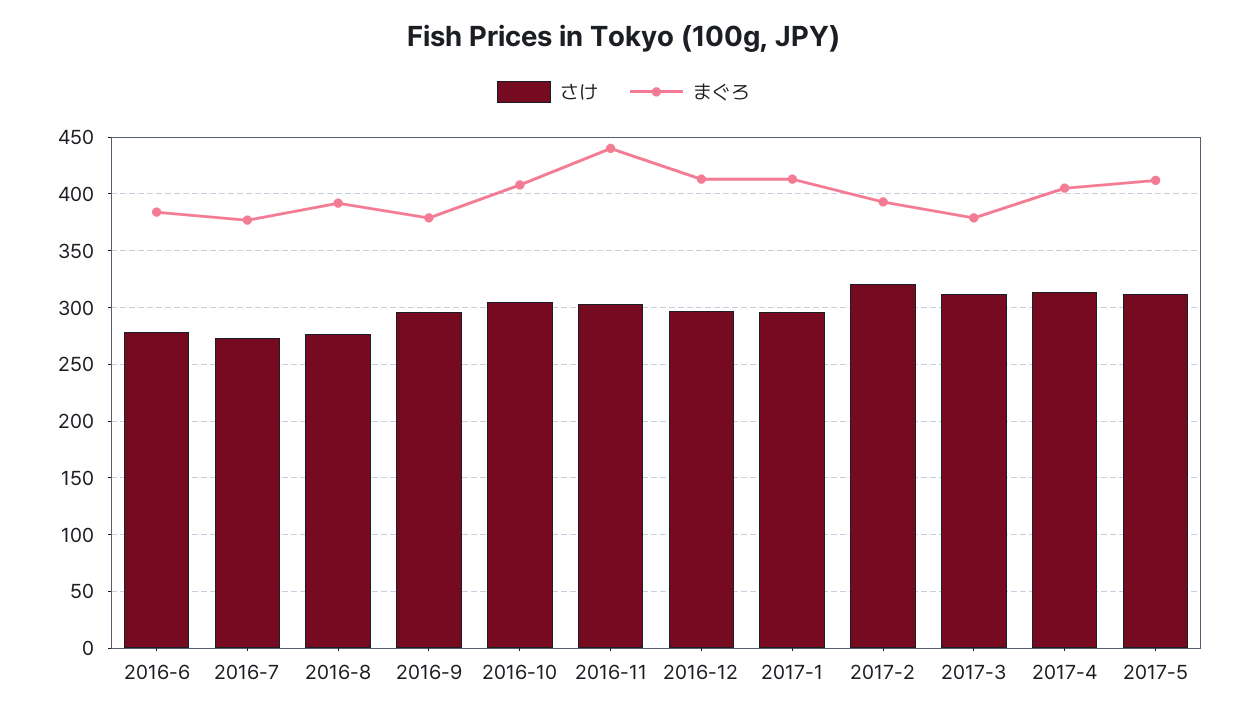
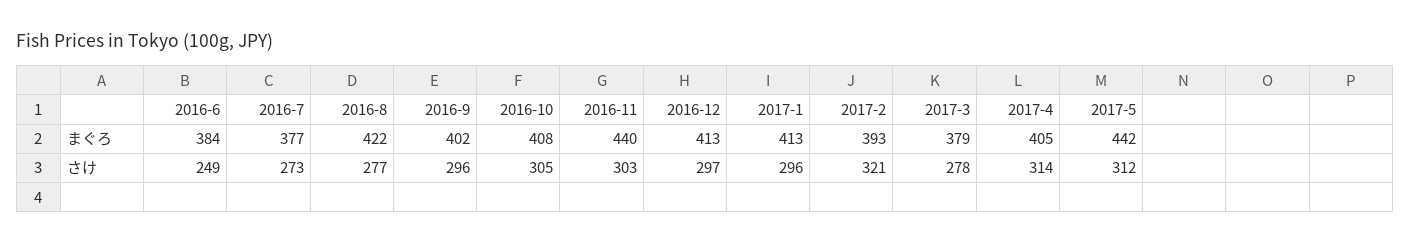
  {
    "さけ": {
-     "2016-6": 280,
+     "2016-6": 249,
      "2016-7": 273,
      "2016-8": 277,
      "2016-9": 296,
      "2016-10": 305,
      "2016-11": 303,
      "2016-12": 297,
      "2017-1": 296,
      "2017-2": 321,
-     "2017-3": 310,
+     "2017-3": 278,
      "2017-4": 314,
      "2017-5": 312
    },
    "まぐろ": {
      "2016-6": 384,
      "2016-7": 377,
-     "2016-8": 390,
+     "2016-8": 422,
-     "2016-9": 380,
+     "2016-9": 402,
      "2016-10": 408,
      "2016-11": 440,
      "2016-12": 413,
      "2017-1": 413,
      "2017-2": 393,
      "2017-3": 379,
      "2017-4": 405,
-     "2017-5": 410
+     "2017-5": 442
    }
  }

